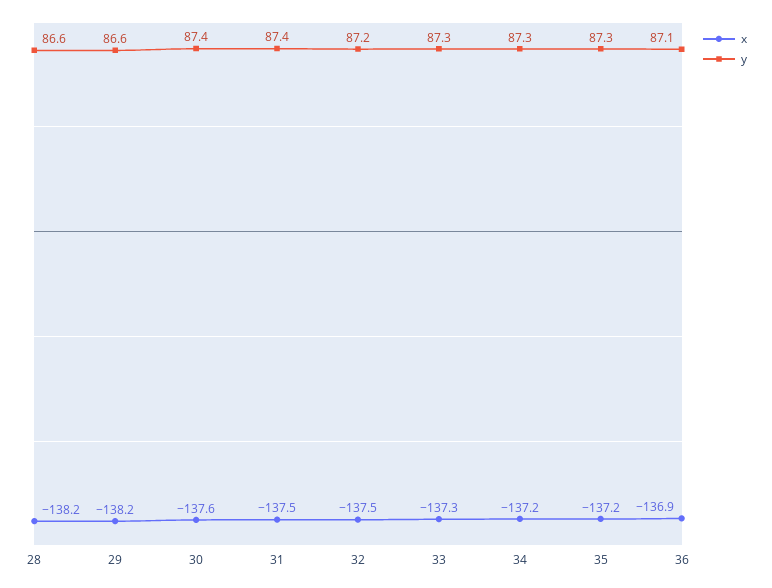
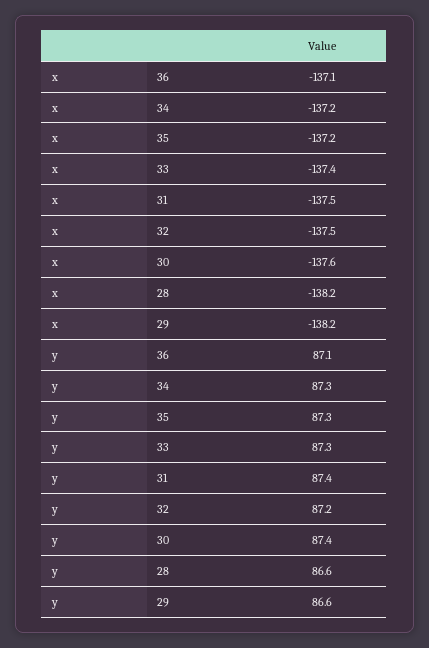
  {
    "x": {
      "28": -138.2,
      "29": -138.2,
      "30": -137.6,
      "31": -137.5,
      "32": -137.5,
-     "33": -137.3,
+     "33": -137.4,
      "34": -137.2,
      "35": -137.2,
-     "36": -136.9
+     "36": -137.1
    },
    "y": {
      "28": 86.6,
      "29": 86.6,
      "30": 87.4,
      "31": 87.4,
      "32": 87.2,
      "33": 87.3,
      "34": 87.3,
      "35": 87.3,
      "36": 87.1
    }
  }

